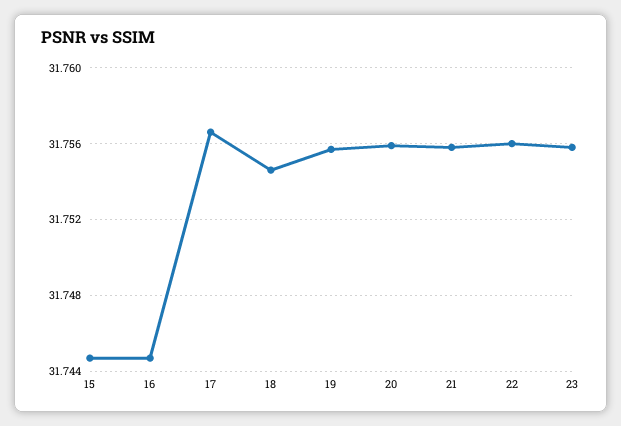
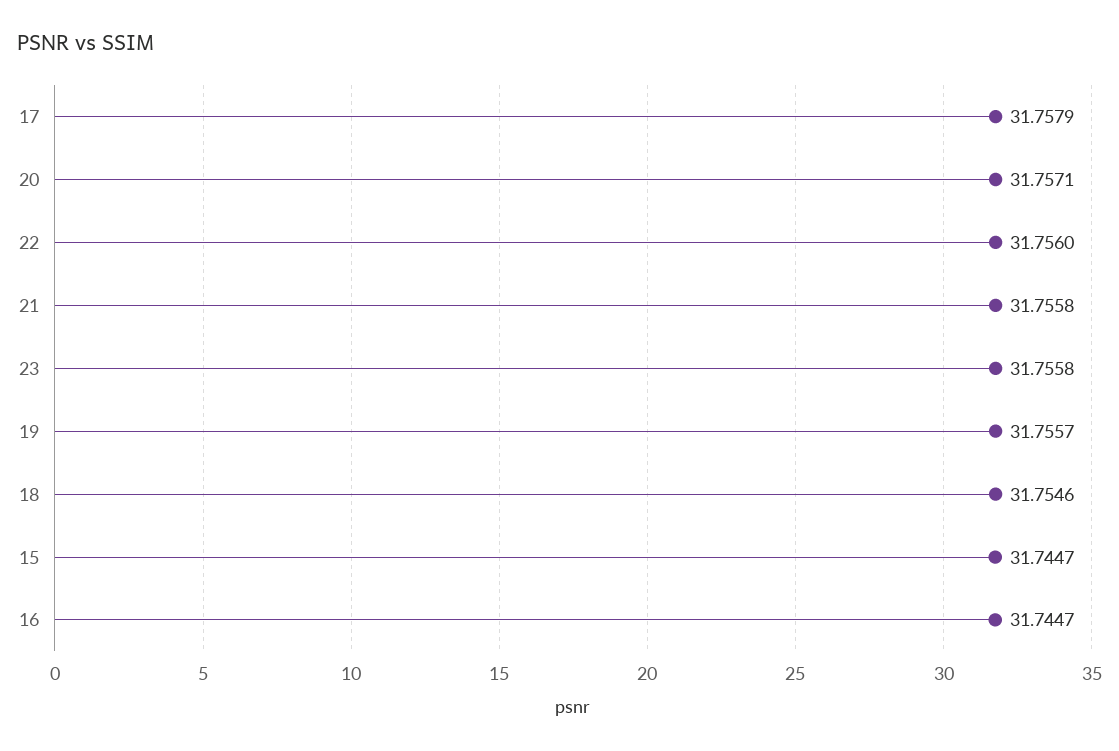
  {
    "15": 31.7447,
    "16": 31.7447,
-   "17": 31.7565,
+   "17": 31.7579,
    "18": 31.7546,
    "19": 31.7557,
-   "20": 31.756,
+   "20": 31.7571,
    "21": 31.7558,
    "22": 31.756,
    "23": 31.7558
  }

